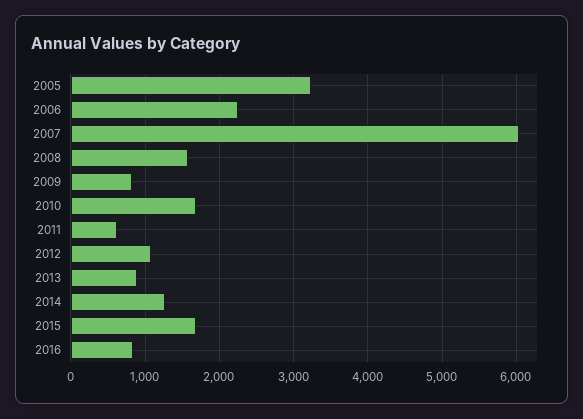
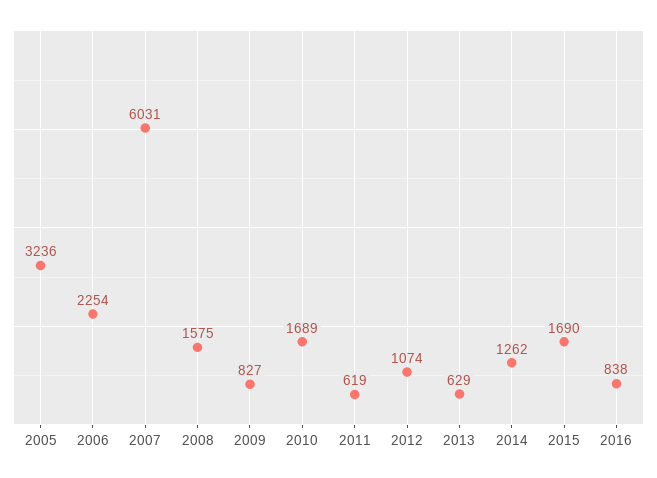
  {
    "2005": 3236,
    "2006": 2254,
    "2007": 6031,
    "2008": 1575,
    "2009": 827,
    "2010": 1689,
    "2011": 619,
    "2012": 1074,
-   "2013": 900,
+   "2013": 629,
    "2014": 1262,
    "2015": 1690,
    "2016": 838
  }

